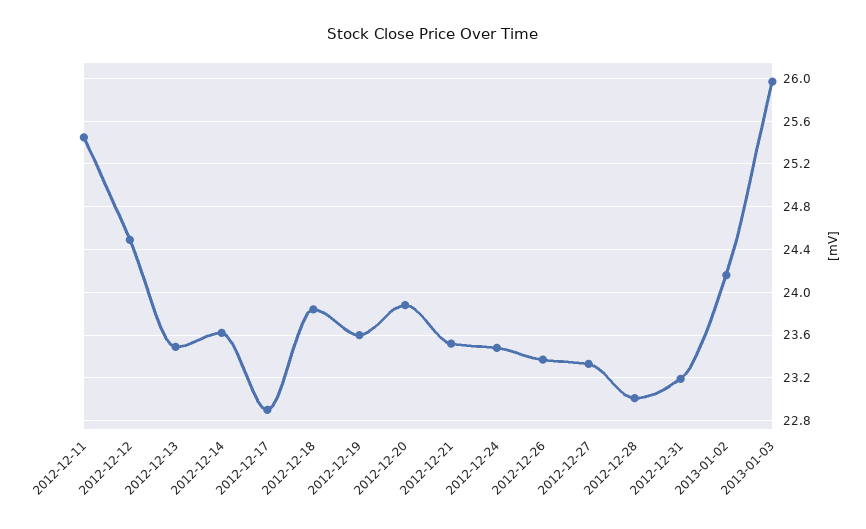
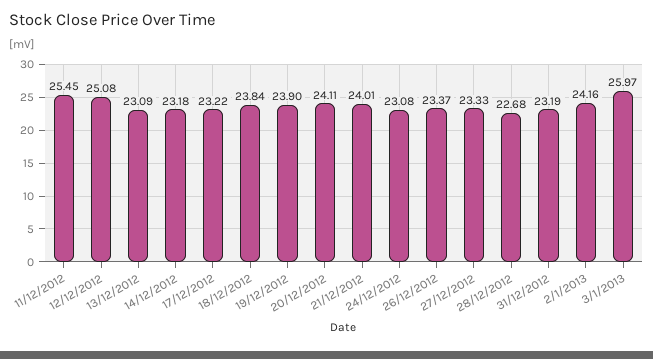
  {
    "2012-12-11": 25.45,
-   "2012-12-12": 24.5,
+   "2012-12-12": 25.08,
-   "2012-12-13": 23.5,
+   "2012-12-13": 23.09,
-   "2012-12-14": 23.6,
+   "2012-12-14": 23.18,
-   "2012-12-17": 22.9,
+   "2012-12-17": 23.22,
    "2012-12-18": 23.84,
-   "2012-12-19": 23.6,
+   "2012-12-19": 23.9,
-   "2012-12-20": 23.9,
+   "2012-12-20": 24.11,
-   "2012-12-21": 23.5,
+   "2012-12-21": 24.01,
-   "2012-12-24": 23.5,
+   "2012-12-24": 23.08,
    "2012-12-26": 23.37,
    "2012-12-27": 23.33,
-   "2012-12-28": 23,
+   "2012-12-28": 22.68,
    "2012-12-31": 23.19,
    "2013-01-02": 24.16,
    "2013-01-03": 25.97
  }

